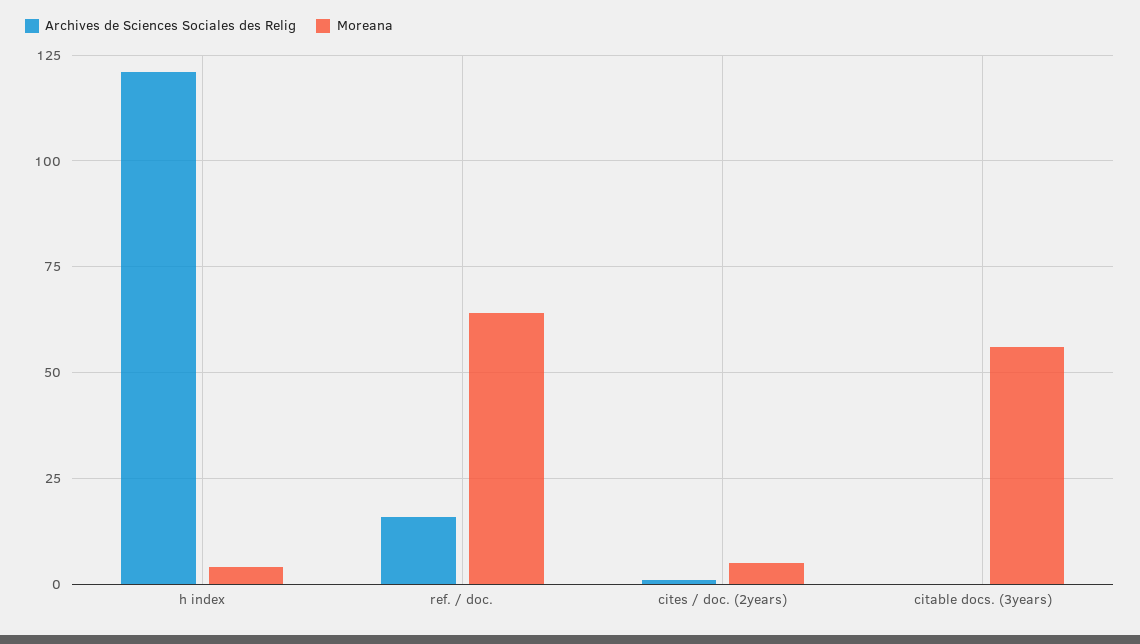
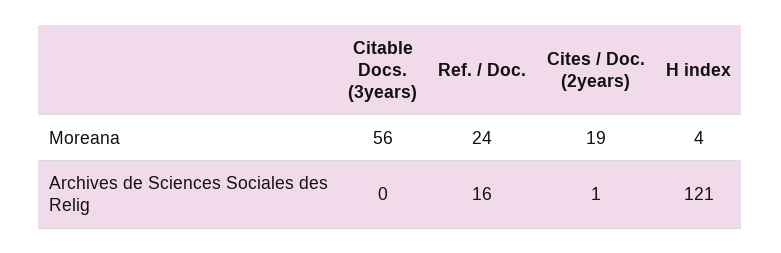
  {
    "Archives de Sciences Sociales des Relig": {
      "h index": 121,
      "ref. / doc.": 16,
      "cites / doc. (2years)": 1,
      "citable docs. (3years)": 0
    },
    "Moreana": {
      "h index": 4,
-     "ref. / doc.": 65,
+     "ref. / doc.": 24,
-     "cites / doc. (2years)": 5,
+     "cites / doc. (2years)": 19,
      "citable docs. (3years)": 56
    }
  }

